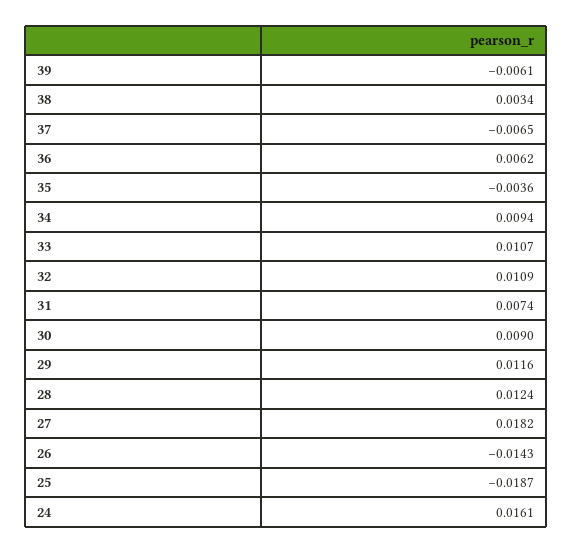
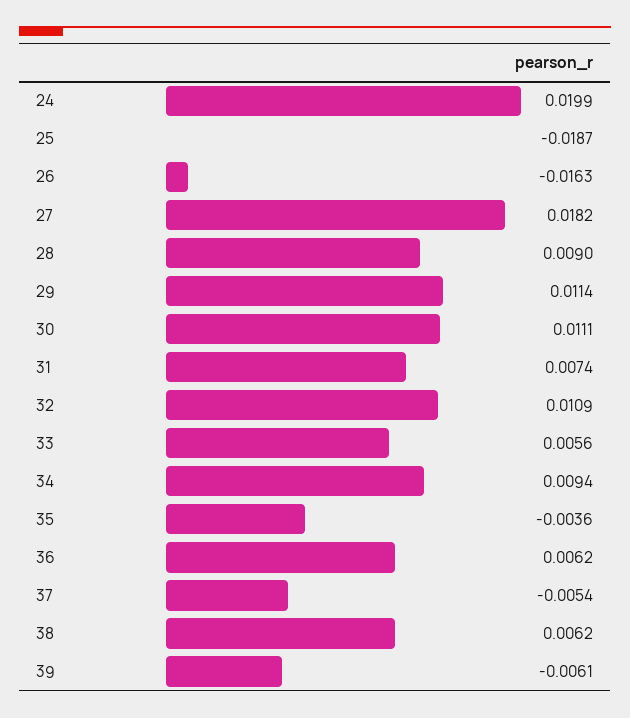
  {
    "39": -0.0061,
-   "38": 0.0034,
+   "38": 0.0062,
-   "37": -0.0065,
+   "37": -0.0054,
    "36": 0.0062,
    "35": -0.0036,
    "34": 0.0094,
-   "33": 0.0107,
+   "33": 0.0056,
    "32": 0.0109,
    "31": 0.0074,
-   "30": 0.009,
+   "30": 0.0111,
-   "29": 0.0116,
+   "29": 0.0114,
-   "28": 0.0124,
+   "28": 0.009,
    "27": 0.0182,
-   "26": -0.0143,
+   "26": -0.0163,
    "25": -0.0187,
-   "24": 0.0161
+   "24": 0.0199
  }

